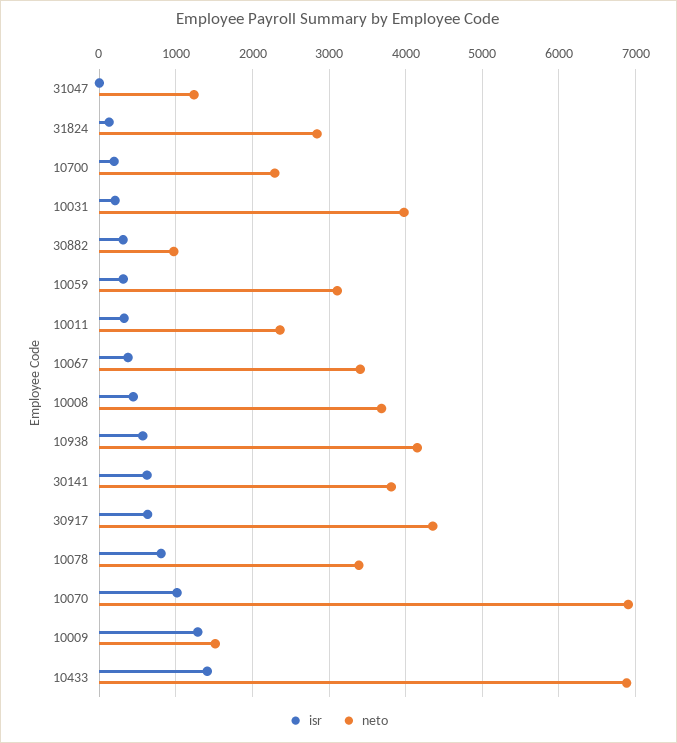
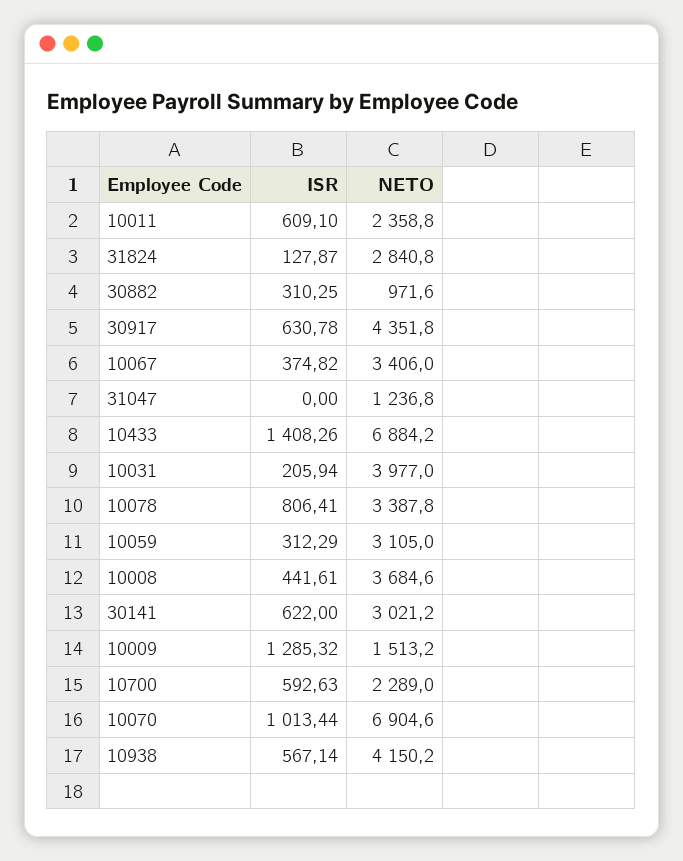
  {
    "isr": {
      "31047": 0,
      "31824": 127.87,
-     "10700": 200,
+     "10700": 592.63,
      "10031": 205.94,
      "30882": 310.25,
      "10059": 312.29,
-     "10011": 300,
+     "10011": 609.1,
      "10067": 374.82,
      "10008": 441.61,
      "10938": 567.14,
      "30141": 622,
      "30917": 630.78,
      "10078": 806.41,
      "10070": 1013.44,
      "10009": 1285.32,
      "10433": 1408.26
    },
    "neto": {
      "31047": 1236.8,
      "31824": 2840.8,
      "10700": 2289,
      "10031": 3977,
      "30882": 971.6,
      "10059": 3105,
      "10011": 2358.8,
      "10067": 3406,
      "10008": 3684.6,
      "10938": 4150.2,
-     "30141": 3800,
+     "30141": 3021.2,
      "30917": 4351.8,
      "10078": 3387.8,
      "10070": 6904.6,
      "10009": 1513.2,
      "10433": 6884.2
    }
  }

